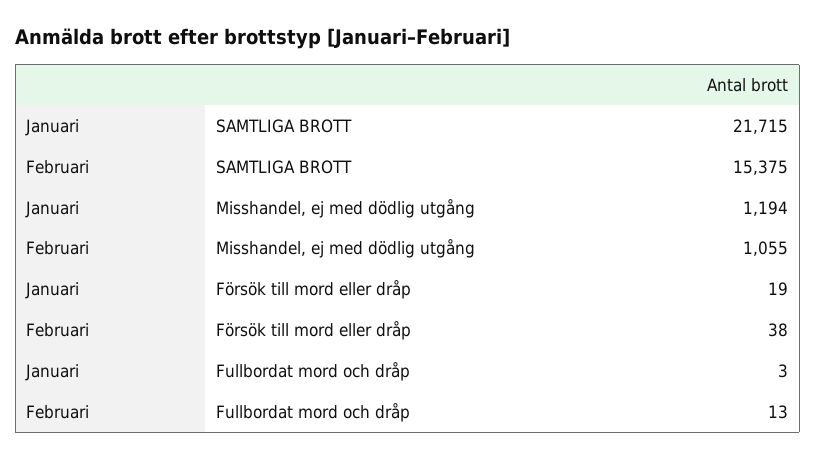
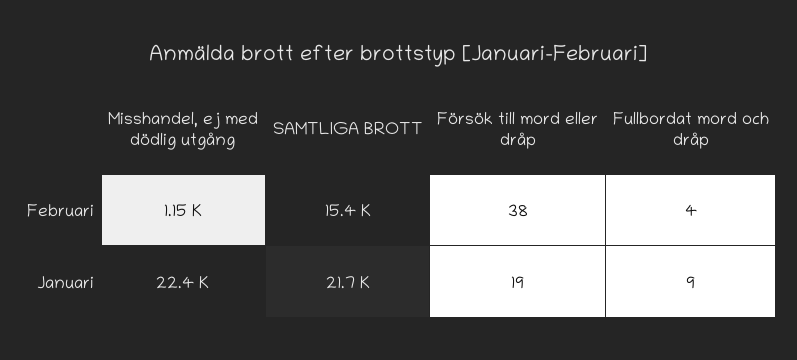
  {
    "Januari": {
      "SAMTLIGA BROTT": 21715,
-     "Misshandel, ej med dödlig utgång": 1194,
+     "Misshandel, ej med dödlig utgång": 22400,
      "Försök till mord eller dråp": 19,
-     "Fullbordat mord och dråp": 3
+     "Fullbordat mord och dråp": 9
    },
    "Februari": {
      "SAMTLIGA BROTT": 15375,
-     "Misshandel, ej med dödlig utgång": 1055,
+     "Misshandel, ej med dödlig utgång": 1150,
      "Försök till mord eller dråp": 38,
-     "Fullbordat mord och dråp": 13
+     "Fullbordat mord och dråp": 4
    }
  }

